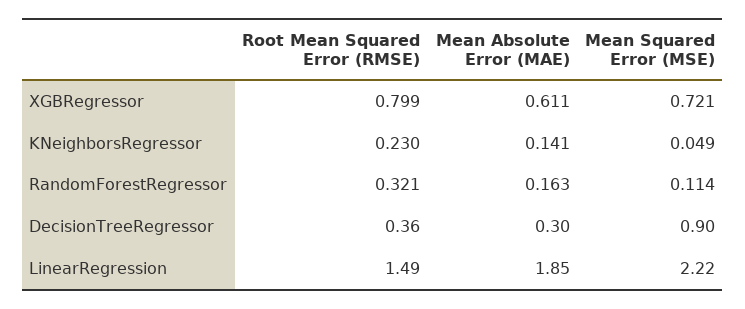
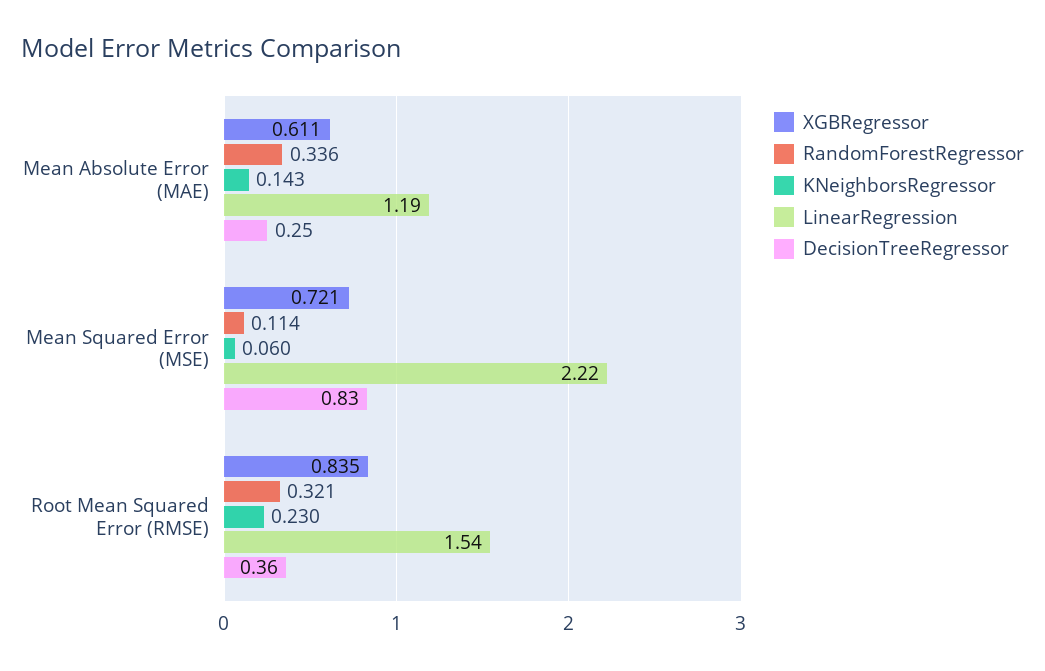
  {
    "XGBRegressor": {
-     "Root Mean Squared Error (RMSE)": 0.799,
+     "Root Mean Squared Error (RMSE)": 0.835,
      "Mean Absolute Error (MAE)": 0.611,
      "Mean Squared Error (MSE)": 0.721
    },
    "KNeighborsRegressor": {
      "Root Mean Squared Error (RMSE)": 0.23,
-     "Mean Absolute Error (MAE)": 0.141,
+     "Mean Absolute Error (MAE)": 0.143,
-     "Mean Squared Error (MSE)": 0.049
+     "Mean Squared Error (MSE)": 0.06
    },
    "RandomForestRegressor": {
      "Root Mean Squared Error (RMSE)": 0.321,
-     "Mean Absolute Error (MAE)": 0.163,
+     "Mean Absolute Error (MAE)": 0.336,
      "Mean Squared Error (MSE)": 0.114
    },
    "DecisionTreeRegressor": {
      "Root Mean Squared Error (RMSE)": 0.36,
-     "Mean Absolute Error (MAE)": 0.3,
+     "Mean Absolute Error (MAE)": 0.25,
-     "Mean Squared Error (MSE)": 0.9
+     "Mean Squared Error (MSE)": 0.83
    },
    "LinearRegression": {
-     "Root Mean Squared Error (RMSE)": 1.49,
+     "Root Mean Squared Error (RMSE)": 1.54,
-     "Mean Absolute Error (MAE)": 1.85,
+     "Mean Absolute Error (MAE)": 1.19,
      "Mean Squared Error (MSE)": 2.22
    }
  }

